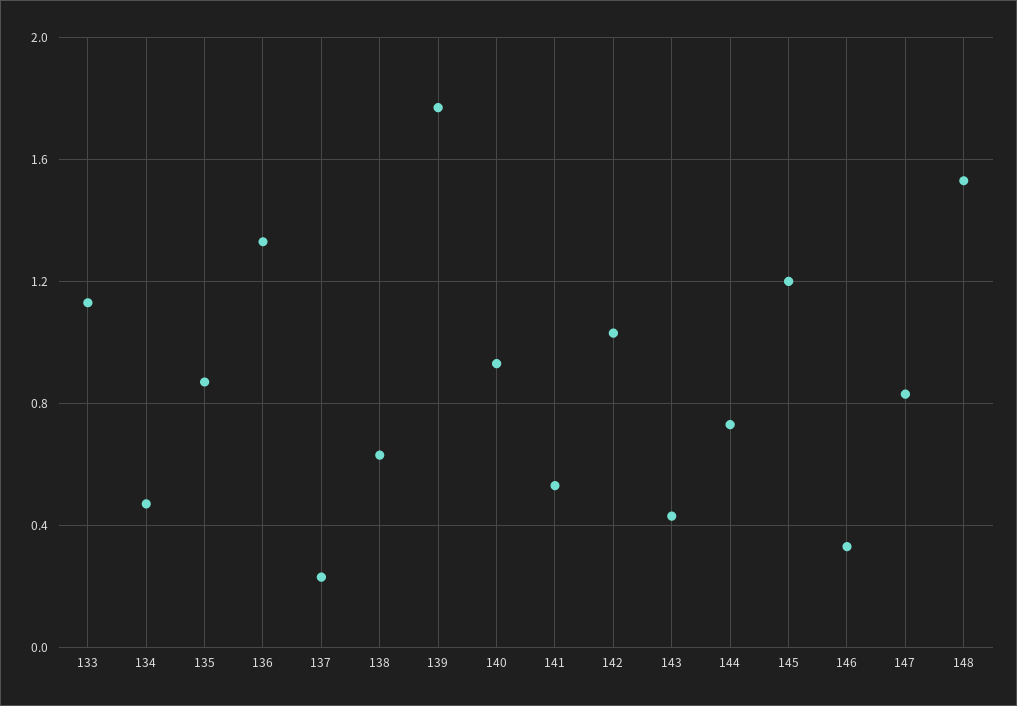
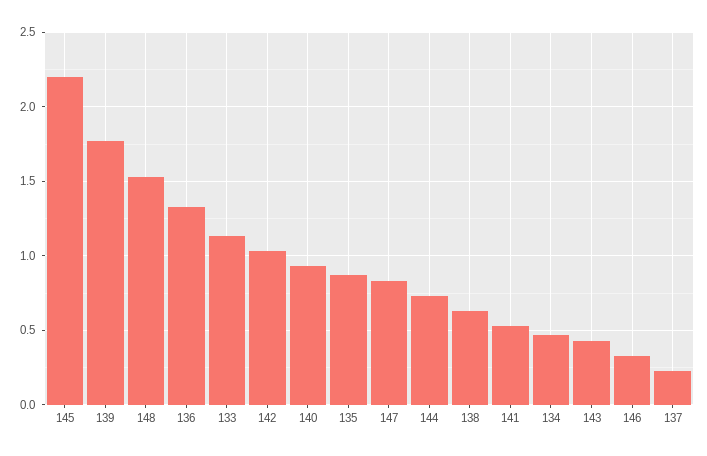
  {
    "133": 1.15,
    "134": 0.45,
    "135": 0.85,
    "136": 1.35,
    "137": 0.25,
    "138": 0.65,
    "139": 1.75,
    "140": 0.95,
    "141": 0.55,
    "142": 1.05,
    "143": 0.45,
    "144": 0.75,
-   "145": 1.2,
+   "145": 2.2,
    "146": 0.35,
    "147": 0.85,
    "148": 1.55
  }

